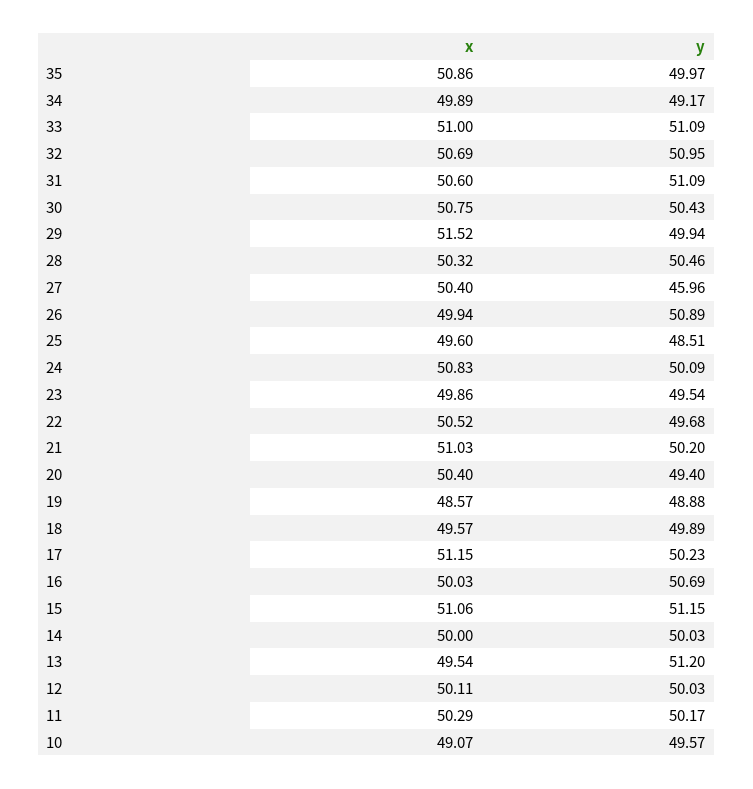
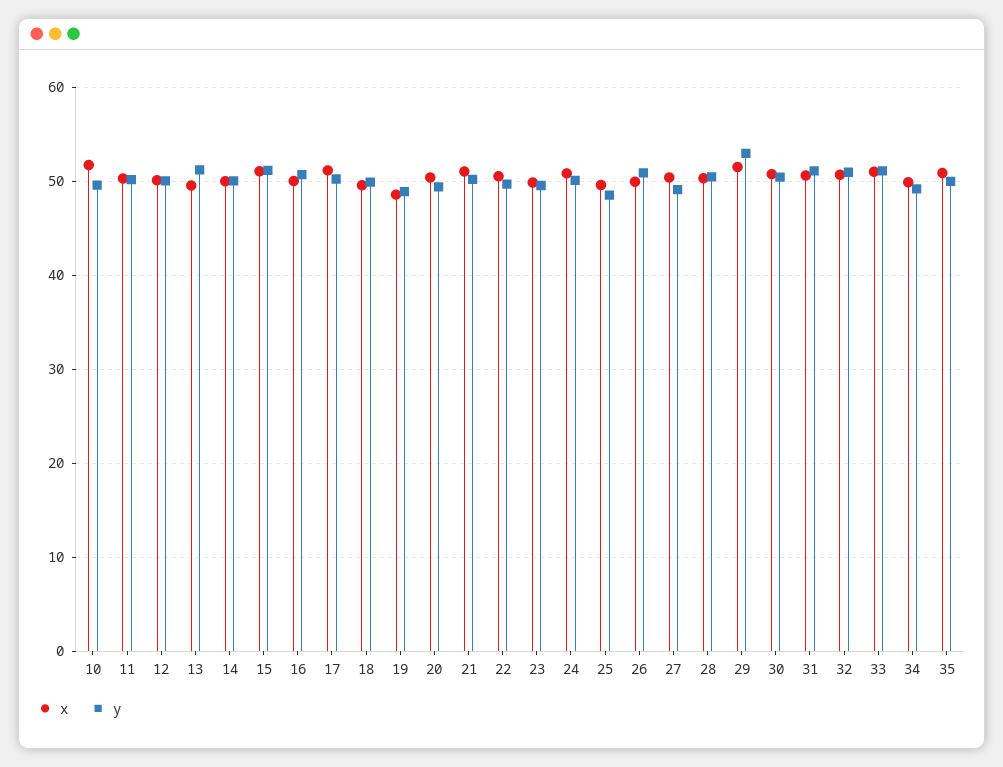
  {
    "x": {
      "35": 50.86,
      "34": 49.89,
      "33": 51,
      "32": 50.69,
      "31": 50.6,
      "30": 50.75,
      "29": 51.52,
      "28": 50.32,
      "27": 50.4,
      "26": 49.94,
      "25": 49.6,
      "24": 50.83,
      "23": 49.86,
      "22": 50.52,
      "21": 51.03,
      "20": 50.4,
      "19": 48.57,
      "18": 49.57,
      "17": 51.15,
      "16": 50.03,
      "15": 51.06,
      "14": 50,
      "13": 49.54,
      "12": 50.11,
      "11": 50.29,
-     "10": 49.07
+     "10": 52
    },
    "y": {
      "35": 49.97,
      "34": 49.17,
      "33": 51.09,
      "32": 50.95,
      "31": 51.09,
      "30": 50.43,
-     "29": 49.94,
+     "29": 53,
      "28": 50.46,
-     "27": 45.96,
+     "27": 49,
      "26": 50.89,
      "25": 48.51,
      "24": 50.09,
      "23": 49.54,
      "22": 49.68,
      "21": 50.2,
      "20": 49.4,
      "19": 48.88,
      "18": 49.89,
      "17": 50.23,
      "16": 50.69,
      "15": 51.15,
      "14": 50.03,
      "13": 51.2,
      "12": 50.03,
      "11": 50.17,
      "10": 49.57
    }
  }

